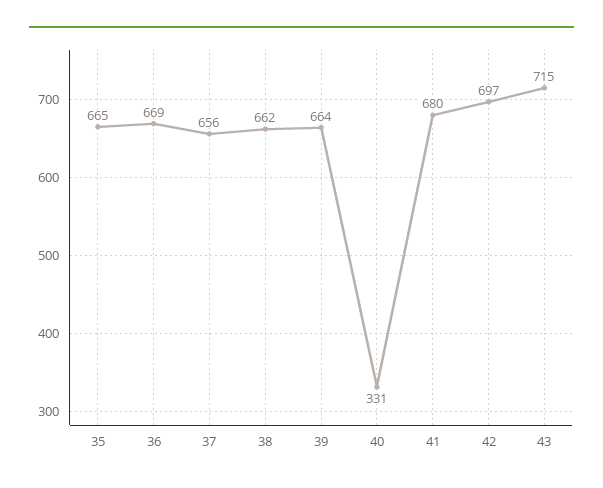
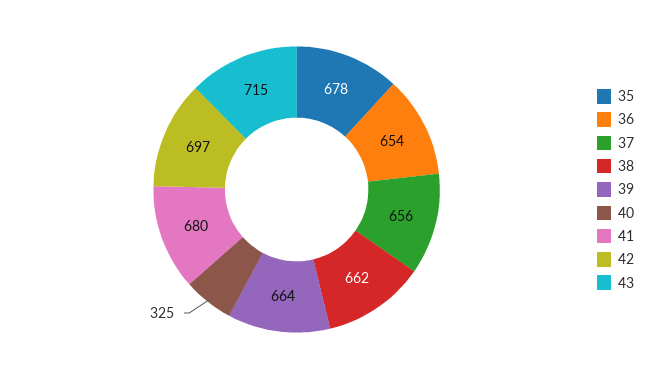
  {
-   "35": 665,
+   "35": 678,
-   "36": 669,
+   "36": 654,
    "37": 656,
    "38": 662,
    "39": 664,
-   "40": 331,
+   "40": 325,
    "41": 680,
    "42": 697,
    "43": 715
  }

